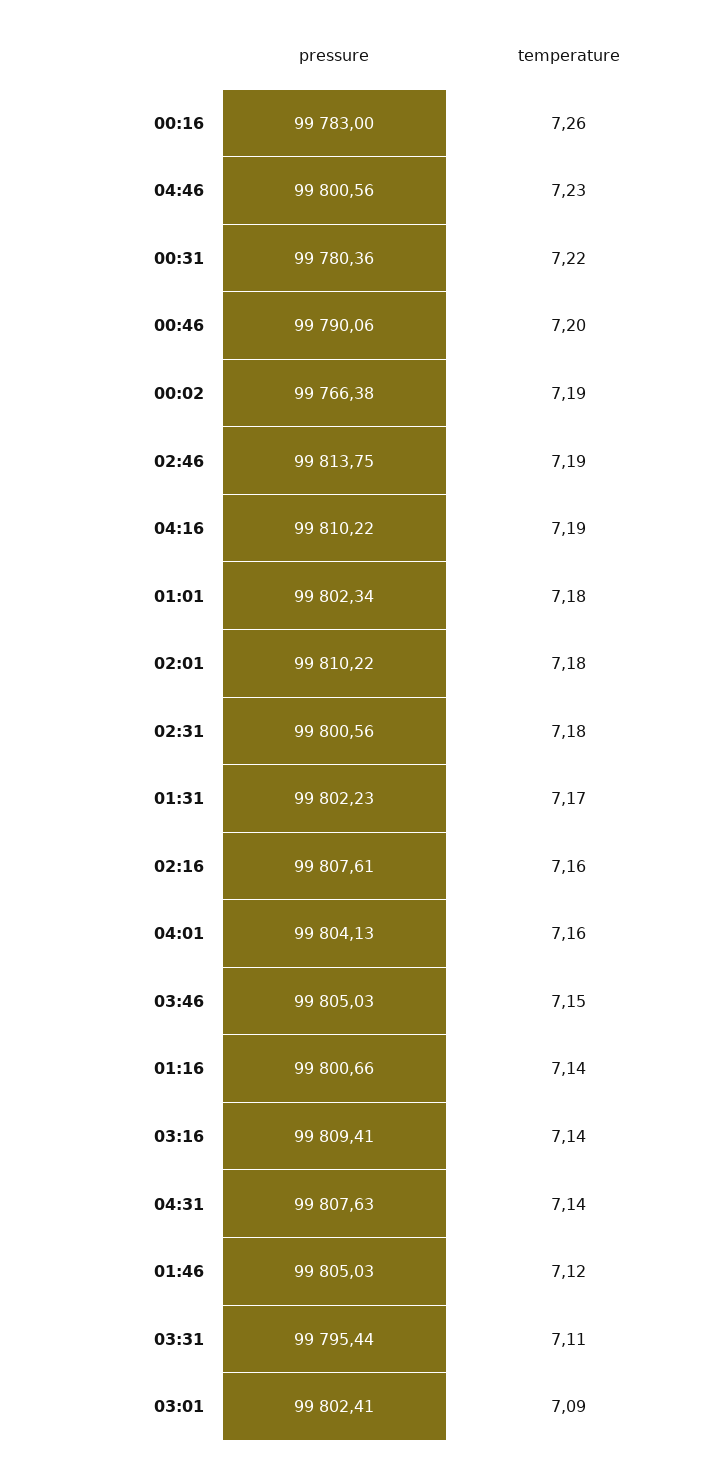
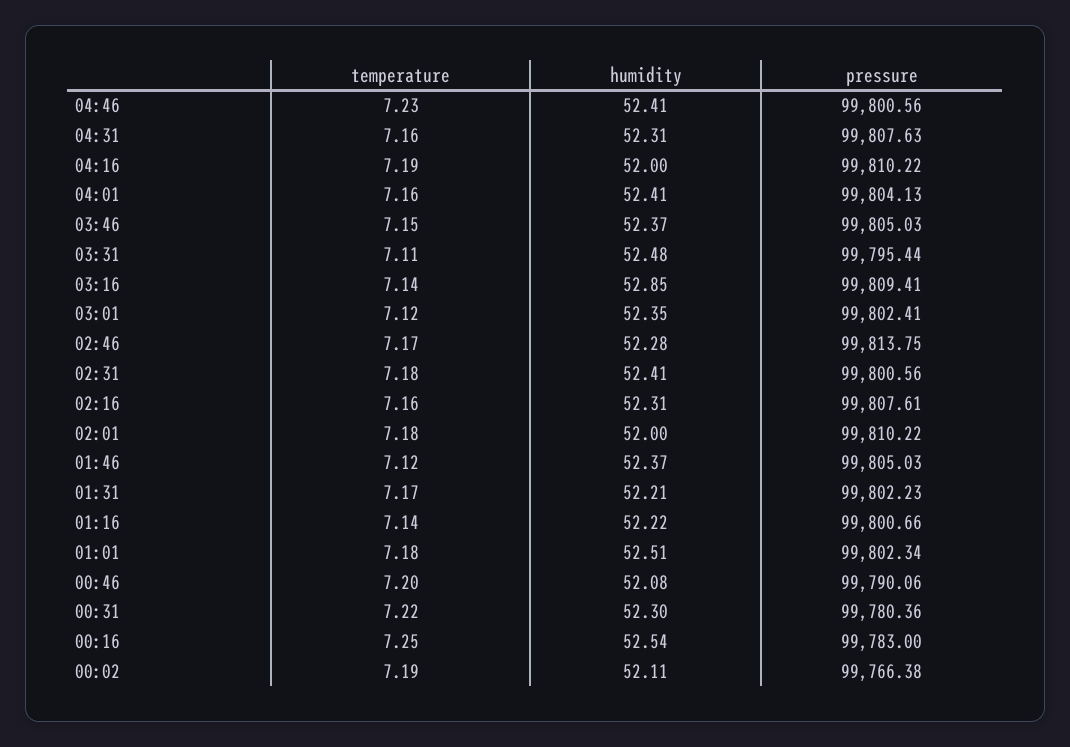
  {
    "pressure": {
      "00:16": 99783,
      "04:46": 99800.56,
      "00:31": 99780.36,
      "00:46": 99790.06,
      "00:02": 99766.38,
      "02:46": 99813.75,
      "04:16": 99810.22,
      "01:01": 99802.34,
      "02:01": 99810.22,
      "02:31": 99800.56,
      "01:31": 99802.23,
      "02:16": 99807.61,
      "04:01": 99804.13,
      "03:46": 99805.03,
      "01:16": 99800.66,
      "03:16": 99809.41,
      "04:31": 99807.63,
      "01:46": 99805.03,
      "03:31": 99795.44,
      "03:01": 99802.41
    },
    "temperature": {
-     "00:16": 7.26,
+     "00:16": 7.25,
      "04:46": 7.23,
      "00:31": 7.22,
      "00:46": 7.2,
      "00:02": 7.19,
-     "02:46": 7.19,
+     "02:46": 7.17,
      "04:16": 7.19,
      "01:01": 7.18,
      "02:01": 7.18,
      "02:31": 7.18,
      "01:31": 7.17,
      "02:16": 7.16,
      "04:01": 7.16,
      "03:46": 7.15,
      "01:16": 7.14,
      "03:16": 7.14,
-     "04:31": 7.14,
+     "04:31": 7.16,
      "01:46": 7.12,
      "03:31": 7.11,
-     "03:01": 7.09
+     "03:01": 7.12
-   }
+   },
+   "humidity": {
+     "04:46": 52.41,
+     "04:31": 52.31,
+     "04:16": 52,
+     "04:01": 52.41,
+     "03:46": 52.37,
+     "03:31": 52.48,
+     "03:16": 52.85,
+     "03:01": 52.35,
+     "02:46": 52.28,
+     "02:31": 52.41,
+     "02:16": 52.31,
+     "02:01": 52,
+     "01:46": 52.37,
+     "01:31": 52.21,
+     "01:16": 52.22,
+     "01:01": 52.51,
+     "00:46": 52.08,
+     "00:31": 52.3,
+     "00:16": 52.54,
+     "00:02": 52.11
+   }
  }

